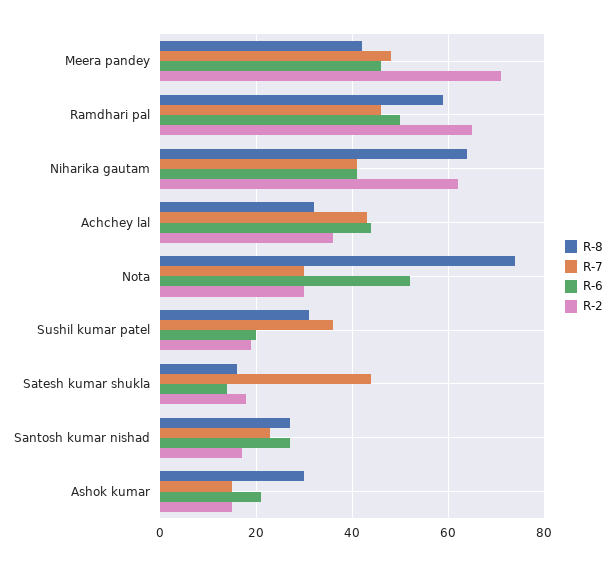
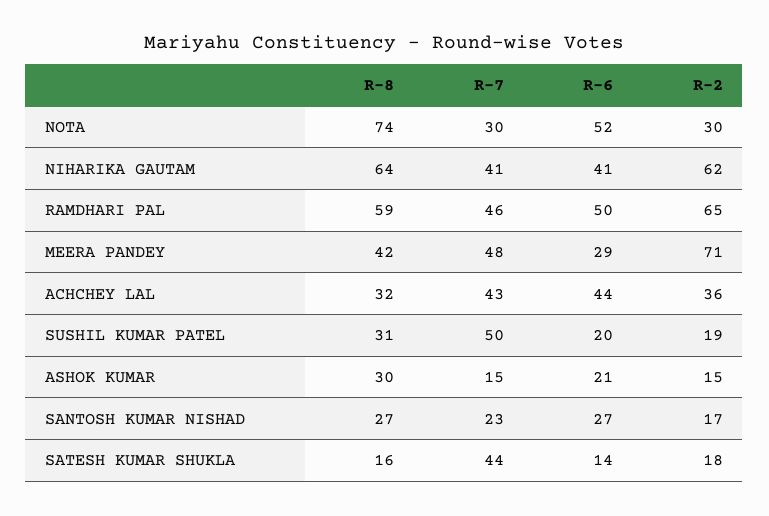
  {
    "R-8": {
      "Meera pandey": 42,
      "Ramdhari pal": 59,
      "Niharika gautam": 64,
      "Achchey lal": 32,
      "Nota": 74,
      "Sushil kumar patel": 31,
      "Satesh kumar shukla": 16,
      "Santosh kumar nishad": 27,
      "Ashok kumar": 30
    },
    "R-7": {
      "Meera pandey": 48,
      "Ramdhari pal": 46,
      "Niharika gautam": 41,
      "Achchey lal": 43,
      "Nota": 30,
-     "Sushil kumar patel": 35,
+     "Sushil kumar patel": 50,
      "Satesh kumar shukla": 44,
      "Santosh kumar nishad": 23,
      "Ashok kumar": 15
    },
    "R-6": {
-     "Meera pandey": 45,
+     "Meera pandey": 29,
      "Ramdhari pal": 50,
      "Niharika gautam": 41,
      "Achchey lal": 44,
      "Nota": 52,
      "Sushil kumar patel": 20,
      "Satesh kumar shukla": 14,
      "Santosh kumar nishad": 27,
      "Ashok kumar": 21
    },
    "R-2": {
      "Meera pandey": 71,
      "Ramdhari pal": 65,
      "Niharika gautam": 62,
      "Achchey lal": 36,
      "Nota": 30,
      "Sushil kumar patel": 19,
      "Satesh kumar shukla": 18,
      "Santosh kumar nishad": 17,
      "Ashok kumar": 15
    }
  }

